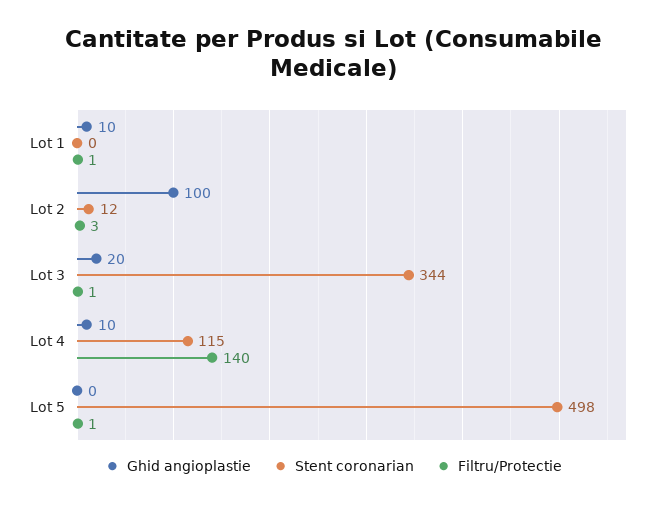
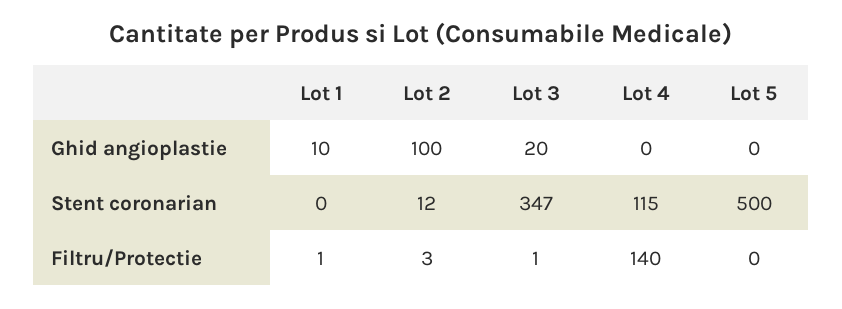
  {
    "Ghid angioplastie": {
      "Lot 1": 10,
      "Lot 2": 100,
      "Lot 3": 20,
-     "Lot 4": 10,
+     "Lot 4": 0,
      "Lot 5": 0
    },
    "Stent coronarian": {
      "Lot 1": 0,
      "Lot 2": 12,
-     "Lot 3": 344,
+     "Lot 3": 347,
      "Lot 4": 115,
-     "Lot 5": 498
+     "Lot 5": 500
    },
    "Filtru/Protectie": {
      "Lot 1": 1,
      "Lot 2": 3,
      "Lot 3": 1,
      "Lot 4": 140,
-     "Lot 5": 1
+     "Lot 5": 0
    }
  }

